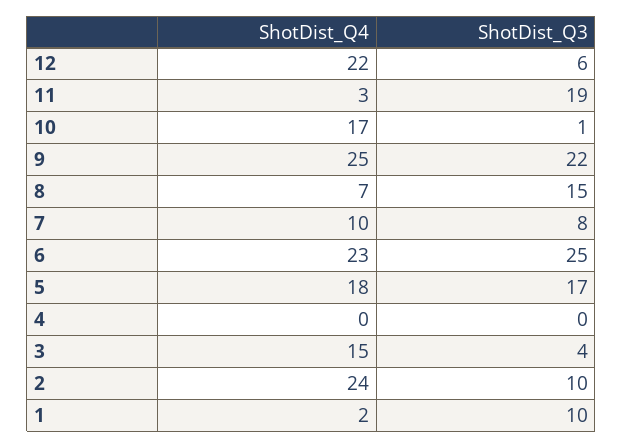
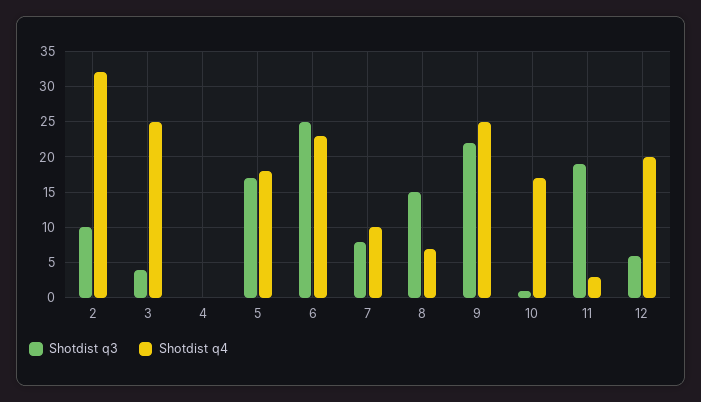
  {
    "ShotDist_Q4": {
-     "12": 22,
+     "12": 20,
      "11": 3,
      "10": 17,
      "9": 25,
      "8": 7,
      "7": 10,
      "6": 23,
      "5": 18,
      "4": 0,
-     "3": 15,
+     "3": 25,
-     "2": 24,
+     "2": 32
-     "1": 2
    },
    "ShotDist_Q3": {
      "12": 6,
      "11": 19,
      "10": 1,
      "9": 22,
      "8": 15,
      "7": 8,
      "6": 25,
      "5": 17,
      "4": 0,
      "3": 4,
-     "2": 10,
+     "2": 10
-     "1": 10
    }
  }

